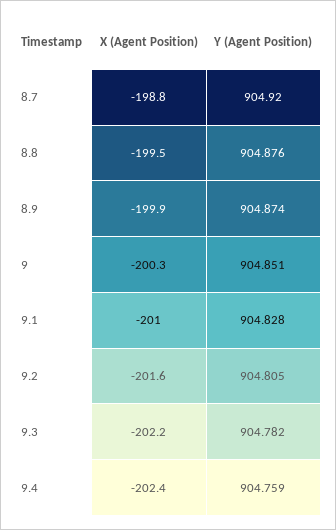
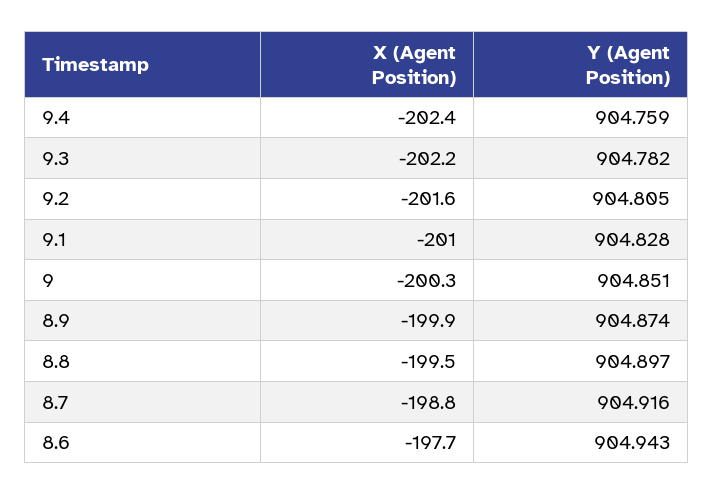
  {
    "X (Agent Position)": {
      "8.7": -198.8,
      "8.8": -199.5,
      "8.9": -199.9,
      "9": -200.3,
      "9.1": -201,
      "9.2": -201.6,
      "9.3": -202.2,
-     "9.4": -202.4
+     "9.4": -202.4,
+     "8.6": -197.7
    },
    "Y (Agent Position)": {
-     "8.7": 904.92,
+     "8.7": 904.916,
-     "8.8": 904.876,
+     "8.8": 904.897,
      "8.9": 904.874,
      "9": 904.851,
      "9.1": 904.828,
      "9.2": 904.805,
      "9.3": 904.782,
-     "9.4": 904.759
+     "9.4": 904.759,
+     "8.6": 904.943
    }
  }

